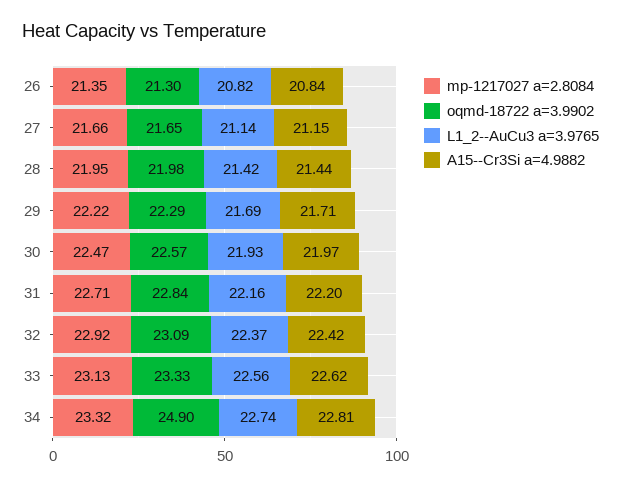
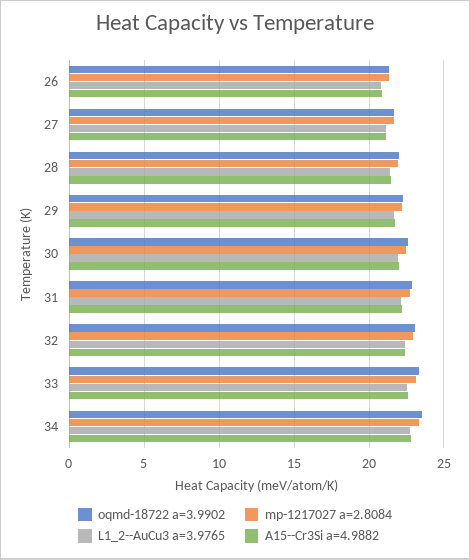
  {
    "mp-1217027 a=2.8084": {
      "26": 21.35,
      "27": 21.66,
      "28": 21.95,
      "29": 22.22,
      "30": 22.47,
      "31": 22.71,
      "32": 22.92,
      "33": 23.13,
      "34": 23.32
    },
    "oqmd-18722 a=3.9902": {
      "26": 21.3,
      "27": 21.65,
      "28": 21.98,
      "29": 22.29,
      "30": 22.57,
      "31": 22.84,
      "32": 23.09,
      "33": 23.33,
-     "34": 24.9
+     "34": 23.5
    },
    "L1_2--AuCu3 a=3.9765": {
      "26": 20.82,
      "27": 21.14,
      "28": 21.42,
      "29": 21.69,
      "30": 21.93,
      "31": 22.16,
      "32": 22.37,
      "33": 22.56,
      "34": 22.74
    },
    "A15--Cr3Si a=4.9882": {
      "26": 20.84,
      "27": 21.15,
      "28": 21.44,
      "29": 21.71,
      "30": 21.97,
      "31": 22.2,
      "32": 22.42,
      "33": 22.62,
      "34": 22.81
    }
  }

